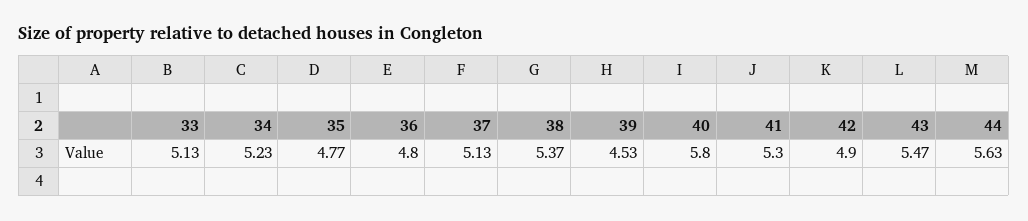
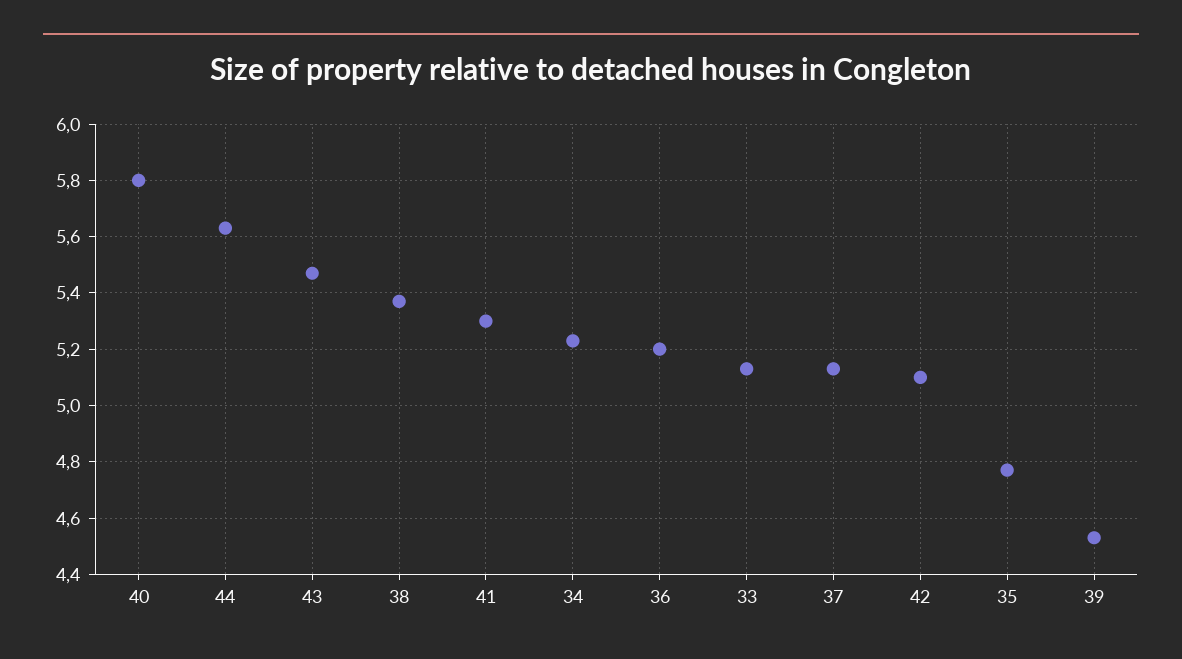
  {
    "33": 5.13,
    "34": 5.23,
    "35": 4.77,
-   "36": 4.8,
+   "36": 5.2,
    "37": 5.13,
    "38": 5.37,
    "39": 4.53,
    "40": 5.8,
    "41": 5.3,
-   "42": 4.9,
+   "42": 5.1,
    "43": 5.47,
    "44": 5.63
  }

